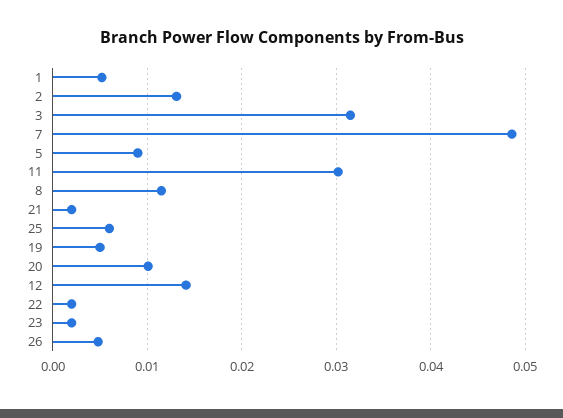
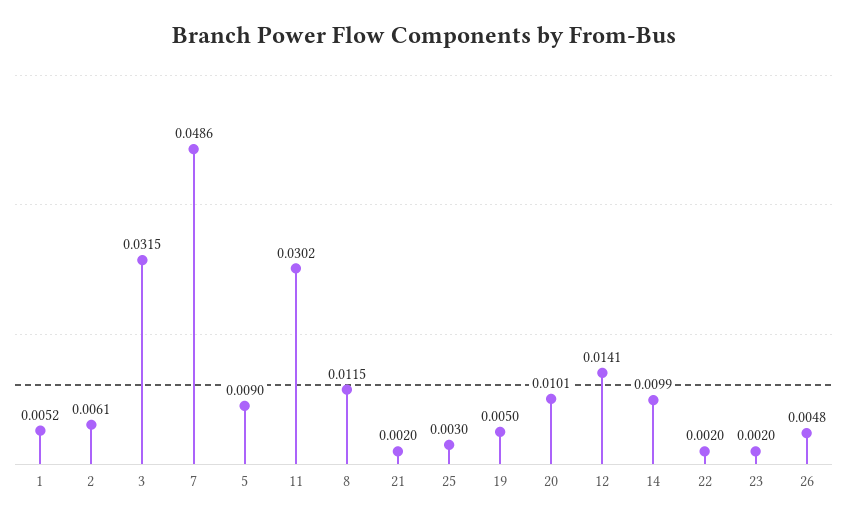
  {
    "1": 0.0052,
-   "2": 0.013,
+   "2": 0.0061,
    "3": 0.0315,
    "7": 0.0486,
    "5": 0.009,
    "11": 0.0302,
    "8": 0.0115,
    "21": 0.002,
-   "25": 0.006,
+   "25": 0.003,
    "19": 0.005,
    "20": 0.0101,
    "12": 0.0141,
    "22": 0.002,
    "23": 0.002,
-   "26": 0.0048
+   "26": 0.0048,
+   "14": 0.0099
  }

